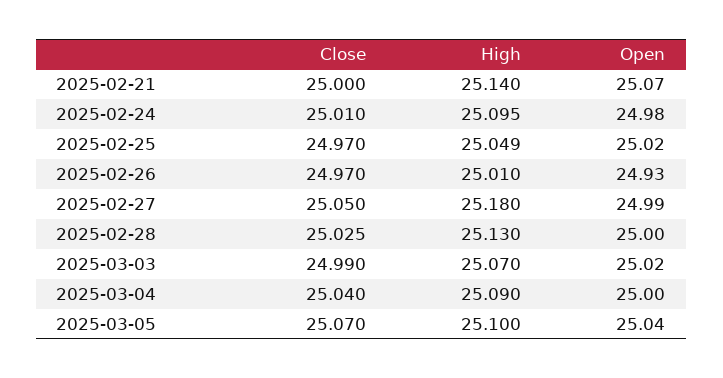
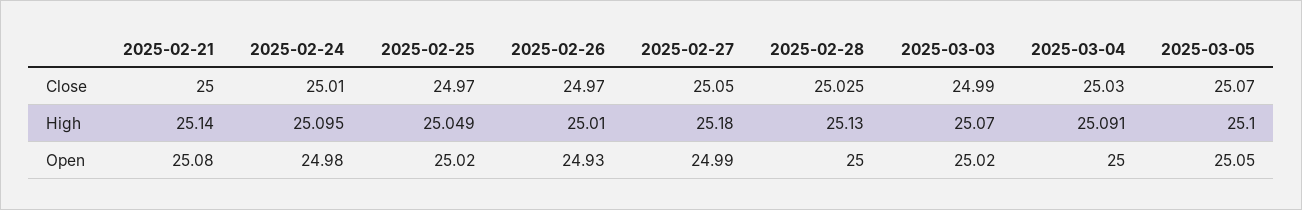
  {
    "Close": {
      "2025-02-21": 25,
      "2025-02-24": 25.01,
      "2025-02-25": 24.97,
      "2025-02-26": 24.97,
      "2025-02-27": 25.05,
      "2025-02-28": 25.025,
      "2025-03-03": 24.99,
-     "2025-03-04": 25.04,
+     "2025-03-04": 25.03,
      "2025-03-05": 25.07
    },
    "High": {
      "2025-02-21": 25.14,
      "2025-02-24": 25.095,
      "2025-02-25": 25.049,
      "2025-02-26": 25.01,
      "2025-02-27": 25.18,
      "2025-02-28": 25.13,
      "2025-03-03": 25.07,
-     "2025-03-04": 25.09,
+     "2025-03-04": 25.091,
      "2025-03-05": 25.1
    },
    "Open": {
-     "2025-02-21": 25.07,
+     "2025-02-21": 25.08,
      "2025-02-24": 24.98,
      "2025-02-25": 25.02,
      "2025-02-26": 24.93,
      "2025-02-27": 24.99,
      "2025-02-28": 25,
      "2025-03-03": 25.02,
      "2025-03-04": 25,
-     "2025-03-05": 25.04
+     "2025-03-05": 25.05
    }
  }

